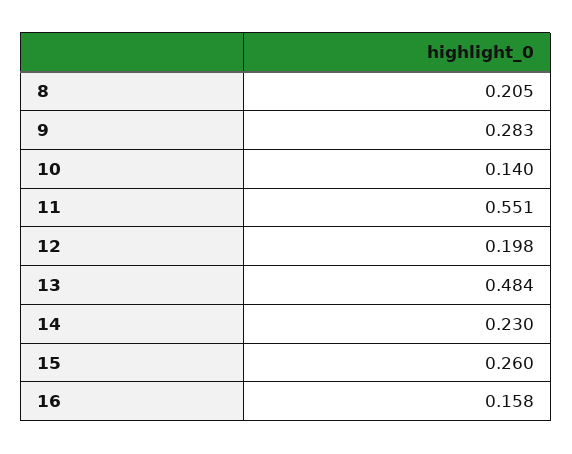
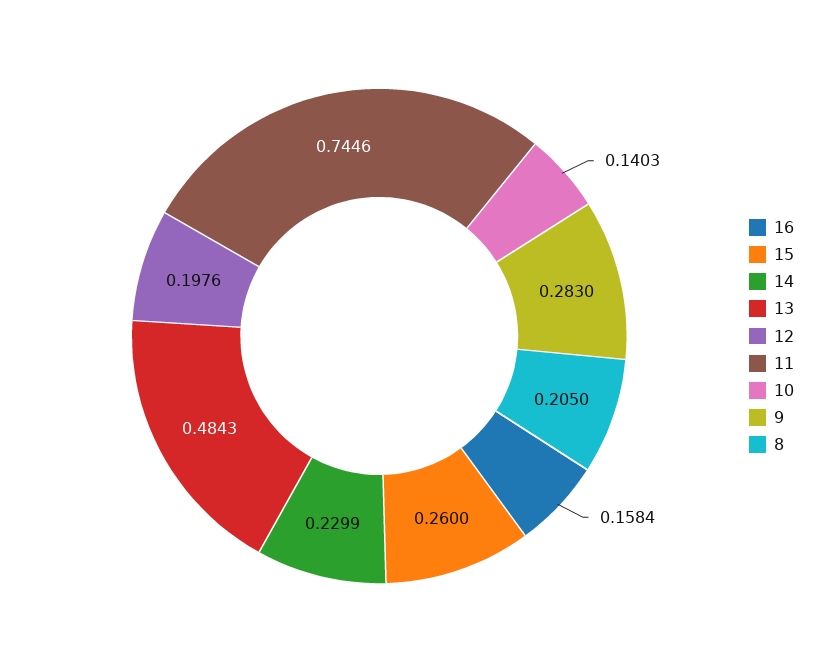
  {
    "8": 0.205,
    "9": 0.283,
    "10": 0.1403,
-   "11": 0.551,
+   "11": 0.7446,
    "12": 0.1976,
    "13": 0.4843,
    "14": 0.2299,
    "15": 0.26,
    "16": 0.1584
  }

